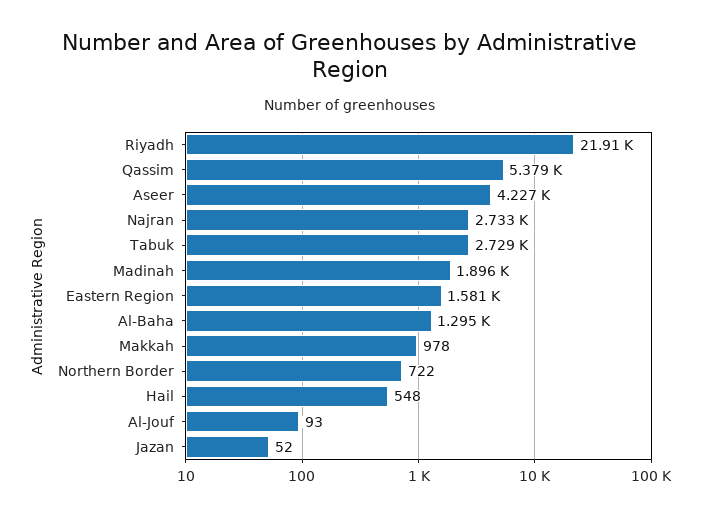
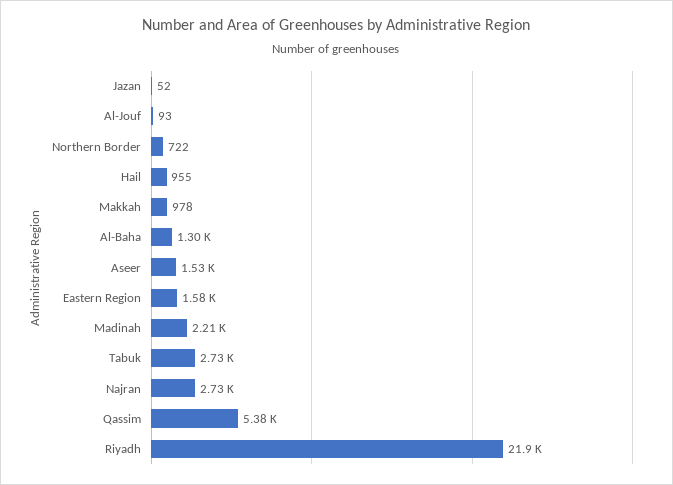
  {
    "Riyadh": 21910,
    "Qassim": 5379,
-   "Aseer": 4227,
+   "Aseer": 1530,
    "Najran": 2733,
    "Tabuk": 2729,
-   "Madinah": 1896,
+   "Madinah": 2210,
    "Eastern Region": 1581,
    "Al-Baha": 1295,
    "Makkah": 978,
    "Northern Border": 722,
-   "Hail": 548,
+   "Hail": 955,
    "Al-Jouf": 93,
    "Jazan": 52
  }

